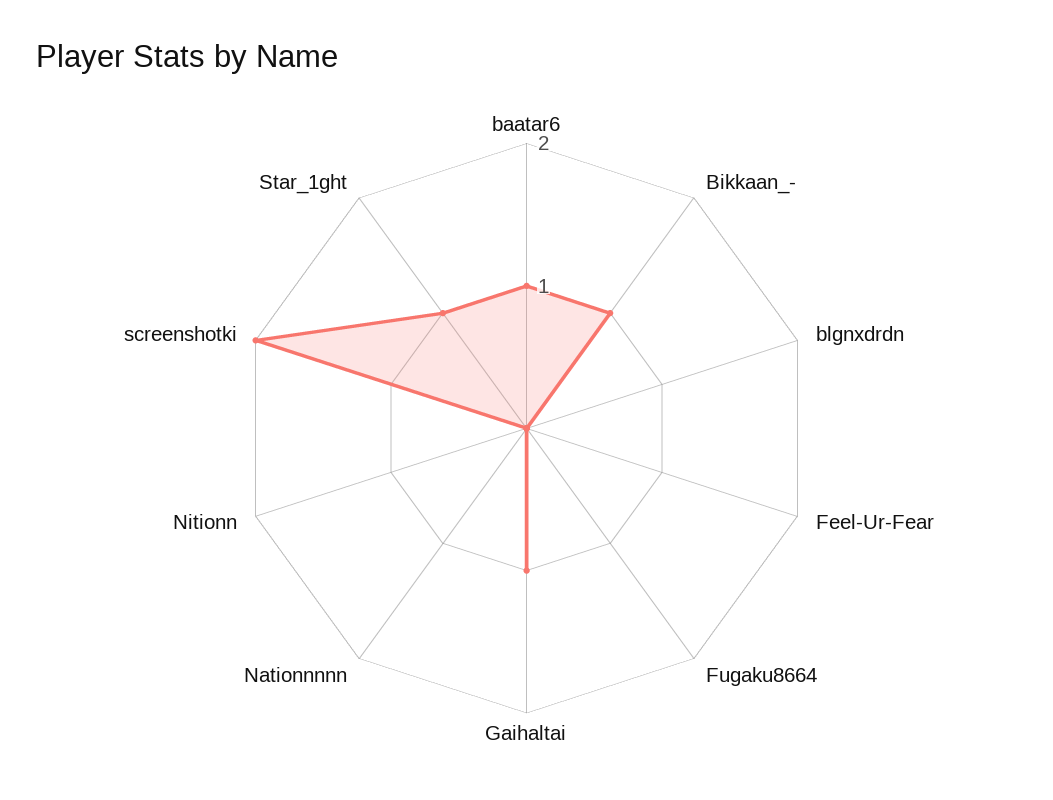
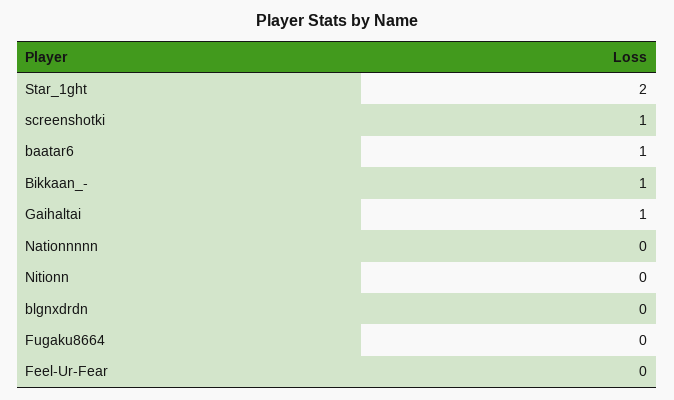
  {
    "baatar6": 1,
    "Bikkaan_-": 1,
    "blgnxdrdn": 0,
    "Feel-Ur-Fear": 0,
    "Fugaku8664": 0,
    "Gaihaltai": 1,
    "Nationnnnn": 0,
    "Nitionn": 0,
-   "screenshotki": 2,
+   "screenshotki": 1,
-   "Star_1ght": 1
+   "Star_1ght": 2
  }

